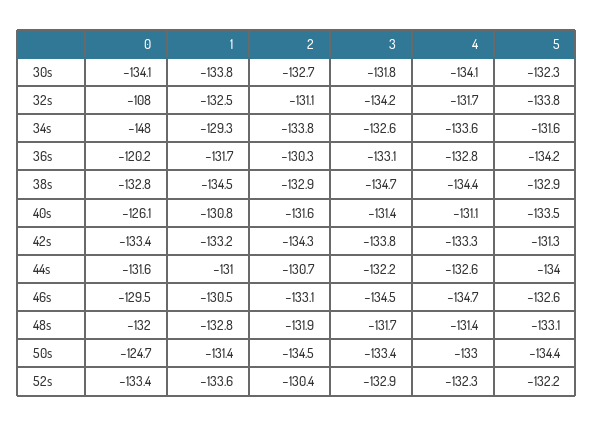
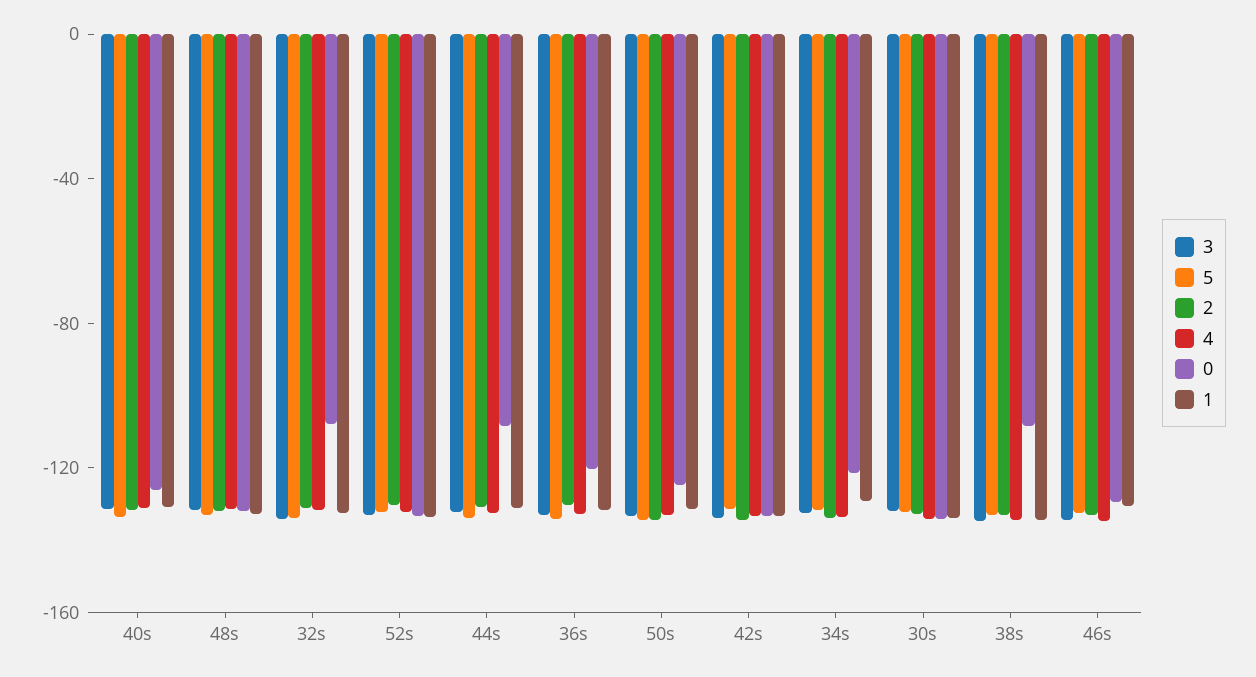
  {
    "0": {
      "30s": -134.1,
      "32s": -108,
-     "34s": -148,
+     "34s": -120,
      "36s": -120.2,
-     "38s": -132.8,
+     "38s": -110,
      "40s": -126.1,
      "42s": -133.4,
-     "44s": -131.6,
+     "44s": -110,
      "46s": -129.5,
      "48s": -132,
      "50s": -124.7,
      "52s": -133.4
    },
    "1": {
      "30s": -133.8,
      "32s": -132.5,
      "34s": -129.3,
      "36s": -131.7,
      "38s": -134.5,
      "40s": -130.8,
      "42s": -133.2,
      "44s": -131,
      "46s": -130.5,
      "48s": -132.8,
      "50s": -131.4,
      "52s": -133.6
    },
    "2": {
      "30s": -132.7,
      "32s": -131.1,
      "34s": -133.8,
      "36s": -130.3,
      "38s": -132.9,
      "40s": -131.6,
      "42s": -134.3,
      "44s": -130.7,
      "46s": -133.1,
      "48s": -131.9,
      "50s": -134.5,
      "52s": -130.4
    },
    "3": {
      "30s": -131.8,
      "32s": -134.2,
      "34s": -132.6,
      "36s": -133.1,
      "38s": -134.7,
      "40s": -131.4,
      "42s": -133.8,
      "44s": -132.2,
      "46s": -134.5,
      "48s": -131.7,
      "50s": -133.4,
      "52s": -132.9
    },
    "4": {
      "30s": -134.1,
      "32s": -131.7,
      "34s": -133.6,
      "36s": -132.8,
      "38s": -134.4,
      "40s": -131.1,
      "42s": -133.3,
      "44s": -132.6,
      "46s": -134.7,
      "48s": -131.4,
      "50s": -133,
      "52s": -132.3
    },
    "5": {
      "30s": -132.3,
      "32s": -133.8,
      "34s": -131.6,
      "36s": -134.2,
      "38s": -132.9,
      "40s": -133.5,
      "42s": -131.3,
      "44s": -134,
      "46s": -132.6,
      "48s": -133.1,
      "50s": -134.4,
      "52s": -132.2
    }
  }

